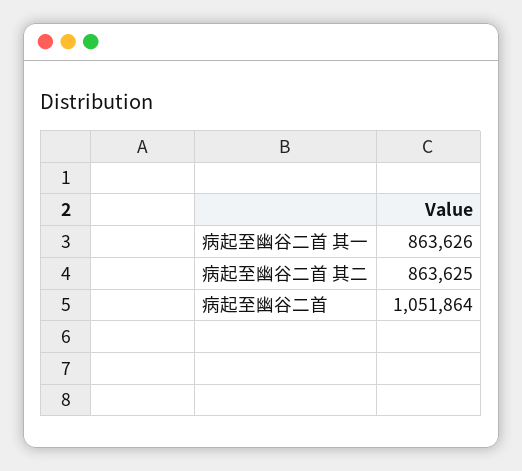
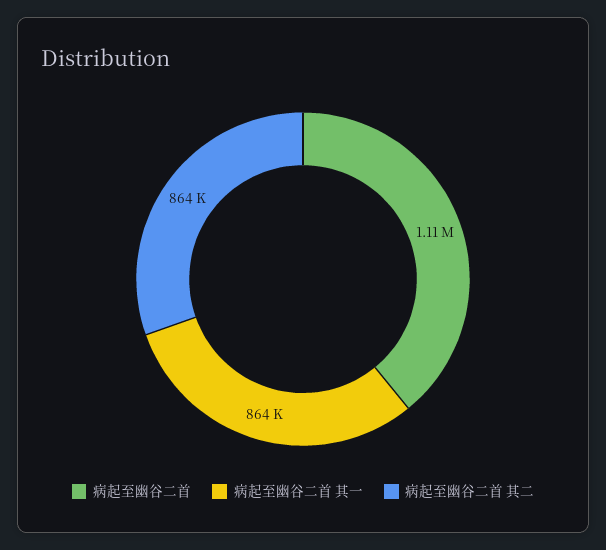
  {
    "病起至幽谷二首 其一": 863626,
    "病起至幽谷二首 其二": 863625,
-   "病起至幽谷二首": 1051864
+   "病起至幽谷二首": 1110000
  }

